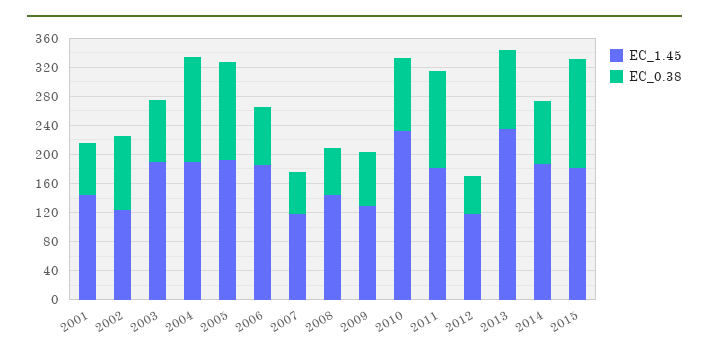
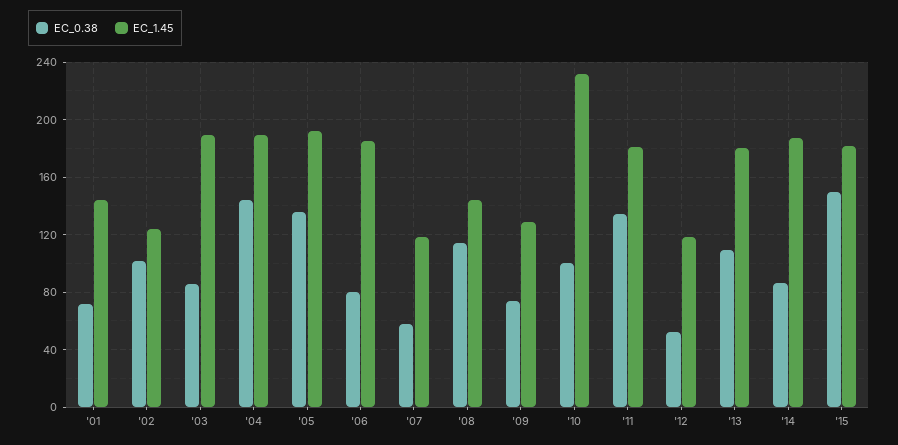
  {
    "EC_1.45": {
      "2001": 145,
      "2002": 125,
      "2003": 190,
      "2004": 190,
      "2005": 190,
      "2006": 185,
      "2007": 120,
      "2008": 145,
      "2009": 130,
      "2010": 230,
      "2011": 180,
      "2012": 120,
-     "2013": 240,
+     "2013": 180,
      "2014": 185,
      "2015": 180
    },
    "EC_0.38": {
      "2001": 70,
      "2002": 100,
      "2003": 85,
      "2004": 145,
      "2005": 135,
      "2006": 80,
      "2007": 60,
-     "2008": 60,
+     "2008": 115,
      "2009": 75,
      "2010": 100,
      "2011": 135,
      "2012": 50,
      "2013": 110,
      "2014": 85,
      "2015": 150
    }
  }

